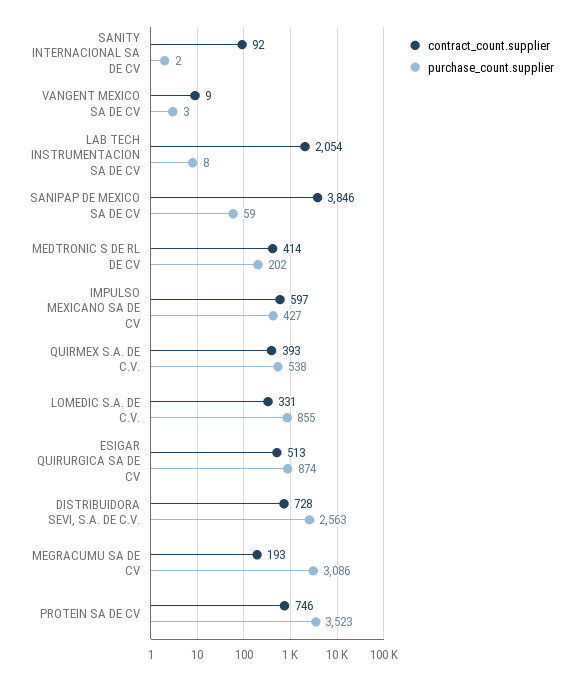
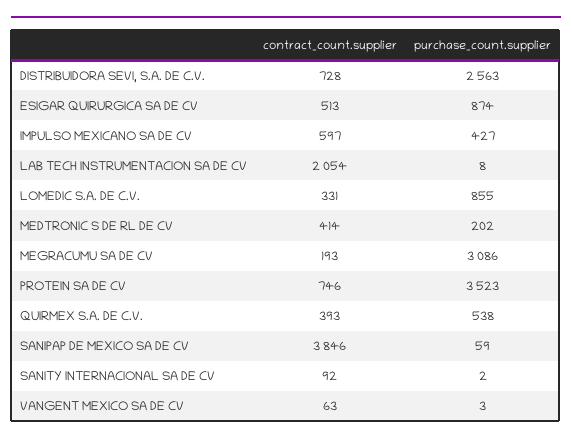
  {
    "contract_count.supplier": {
      "SANITY INTERNACIONAL SA DE CV": 92,
-     "VANGENT MEXICO SA DE CV": 9,
+     "VANGENT MEXICO SA DE CV": 63,
      "LAB TECH INSTRUMENTACION SA DE CV": 2054,
      "SANIPAP DE MEXICO SA DE CV": 3846,
      "MEDTRONIC S DE RL DE CV": 414,
      "IMPULSO MEXICANO SA DE CV": 597,
      "QUIRMEX S.A. DE C.V.": 393,
      "LOMEDIC S.A. DE C.V.": 331,
      "ESIGAR QUIRURGICA SA DE CV": 513,
      "DISTRIBUIDORA SEVI, S.A. DE C.V.": 728,
      "MEGRACUMU SA DE CV": 193,
      "PROTEIN SA DE CV": 746
    },
    "purchase_count.supplier": {
      "SANITY INTERNACIONAL SA DE CV": 2,
      "VANGENT MEXICO SA DE CV": 3,
      "LAB TECH INSTRUMENTACION SA DE CV": 8,
      "SANIPAP DE MEXICO SA DE CV": 59,
      "MEDTRONIC S DE RL DE CV": 202,
      "IMPULSO MEXICANO SA DE CV": 427,
      "QUIRMEX S.A. DE C.V.": 538,
      "LOMEDIC S.A. DE C.V.": 855,
      "ESIGAR QUIRURGICA SA DE CV": 874,
      "DISTRIBUIDORA SEVI, S.A. DE C.V.": 2563,
      "MEGRACUMU SA DE CV": 3086,
      "PROTEIN SA DE CV": 3523
    }
  }

